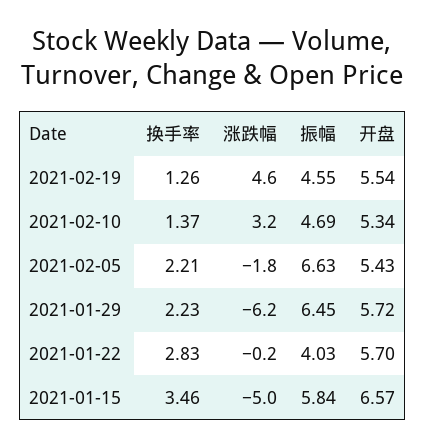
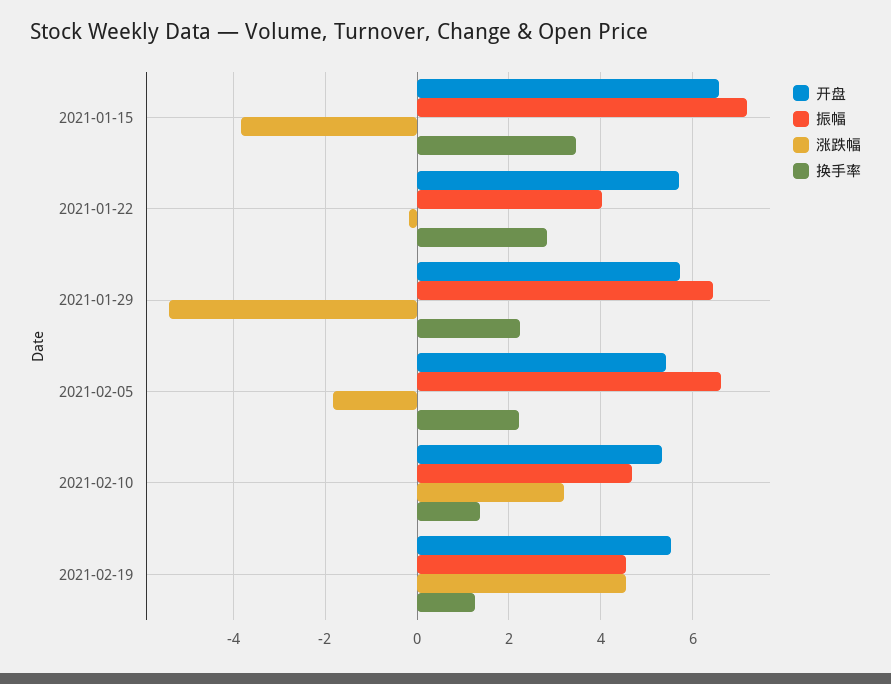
  {
    "换手率": {
      "2021-02-19": 1.26,
      "2021-02-10": 1.37,
      "2021-02-05": 2.21,
      "2021-01-29": 2.23,
      "2021-01-22": 2.83,
      "2021-01-15": 3.46
    },
    "涨跌幅": {
      "2021-02-19": 4.6,
      "2021-02-10": 3.2,
      "2021-02-05": -1.8,
-     "2021-01-29": -6.2,
+     "2021-01-29": -5.4,
      "2021-01-22": -0.2,
-     "2021-01-15": -5
+     "2021-01-15": -3.8
    },
    "振幅": {
      "2021-02-19": 4.55,
      "2021-02-10": 4.69,
      "2021-02-05": 6.63,
      "2021-01-29": 6.45,
      "2021-01-22": 4.03,
-     "2021-01-15": 5.84
+     "2021-01-15": 7.2
    },
    "开盘": {
      "2021-02-19": 5.54,
      "2021-02-10": 5.34,
      "2021-02-05": 5.43,
      "2021-01-29": 5.72,
      "2021-01-22": 5.7,
      "2021-01-15": 6.57
    }
  }

